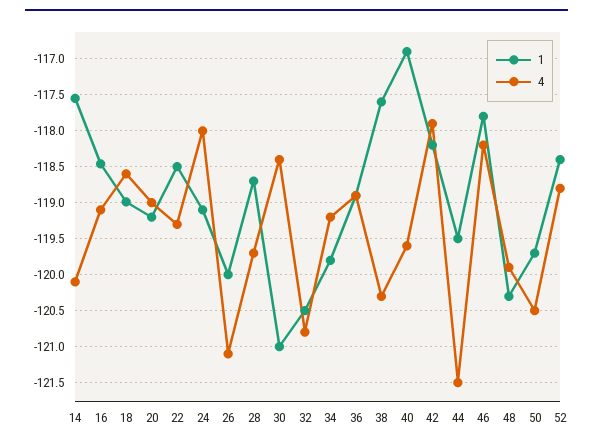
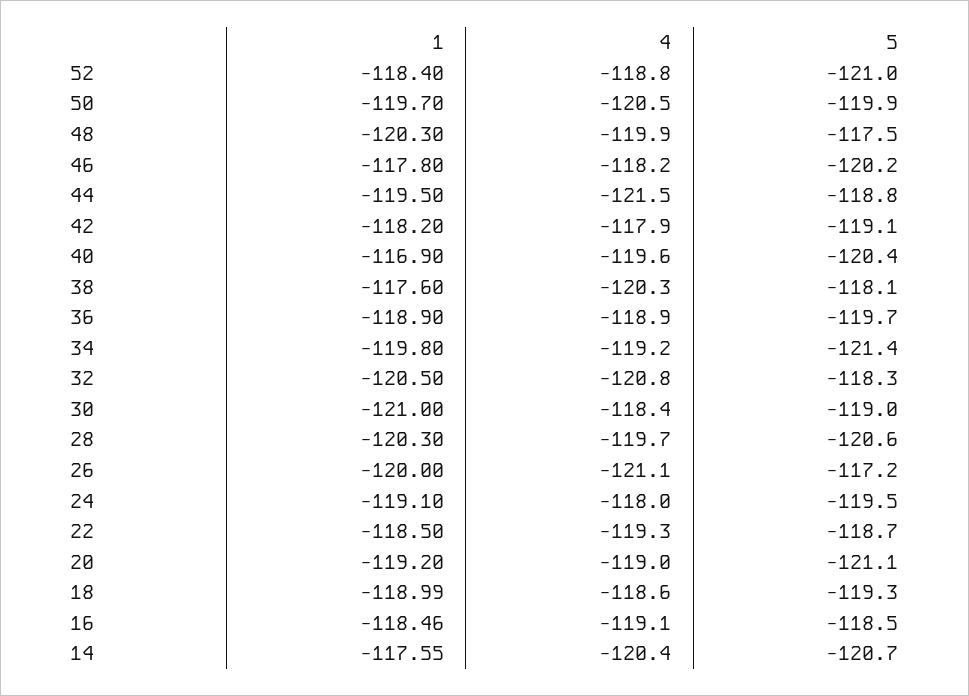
  {
    "1": {
      "14": -117.55,
      "16": -118.46,
      "18": -118.99,
      "20": -119.2,
      "22": -118.5,
      "24": -119.1,
      "26": -120,
-     "28": -118.7,
+     "28": -120.3,
      "30": -121,
      "32": -120.5,
      "34": -119.8,
      "36": -118.9,
      "38": -117.6,
      "40": -116.9,
      "42": -118.2,
      "44": -119.5,
      "46": -117.8,
      "48": -120.3,
      "50": -119.7,
      "52": -118.4
    },
    "4": {
-     "14": -120.1,
+     "14": -120.4,
      "16": -119.1,
      "18": -118.6,
      "20": -119,
      "22": -119.3,
      "24": -118,
      "26": -121.1,
      "28": -119.7,
      "30": -118.4,
      "32": -120.8,
      "34": -119.2,
      "36": -118.9,
      "38": -120.3,
      "40": -119.6,
      "42": -117.9,
      "44": -121.5,
      "46": -118.2,
      "48": -119.9,
      "50": -120.5,
      "52": -118.8
-   }
+   },
+   "5": {
+     "52": -121,
+     "50": -119.9,
+     "48": -117.5,
+     "46": -120.2,
+     "44": -118.8,
+     "42": -119.1,
+     "40": -120.4,
+     "38": -118.1,
+     "36": -119.7,
+     "34": -121.4,
+     "32": -118.3,
+     "30": -119,
+     "28": -120.6,
+     "26": -117.2,
+     "24": -119.5,
+     "22": -118.7,
+     "20": -121.1,
+     "18": -119.3,
+     "16": -118.5,
+     "14": -120.7
+   }
  }

